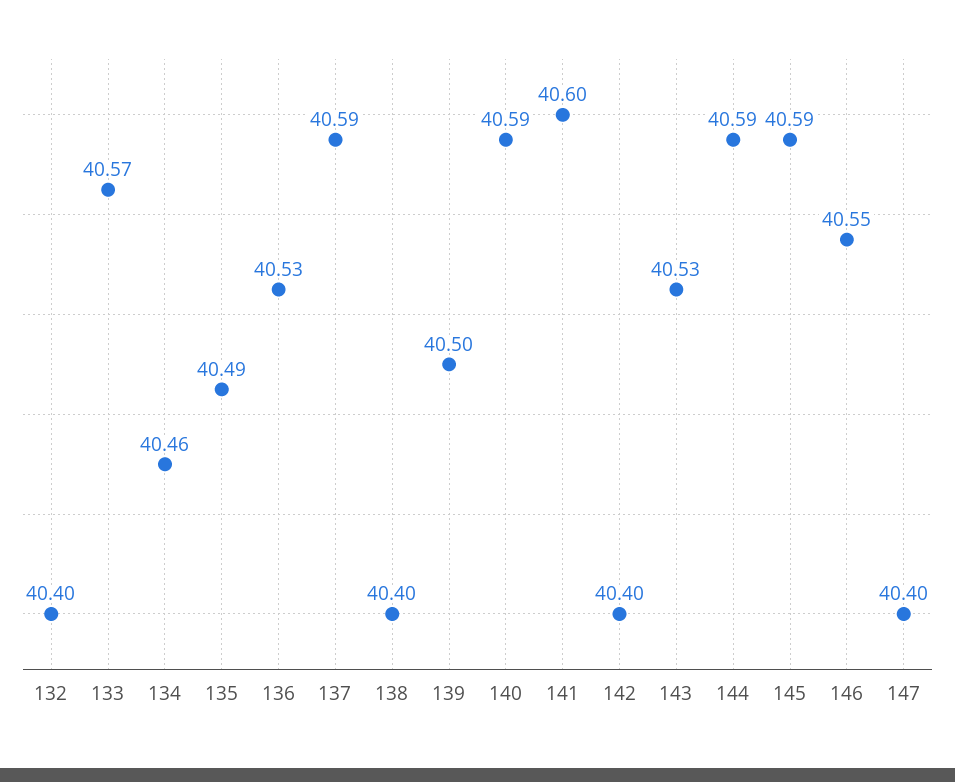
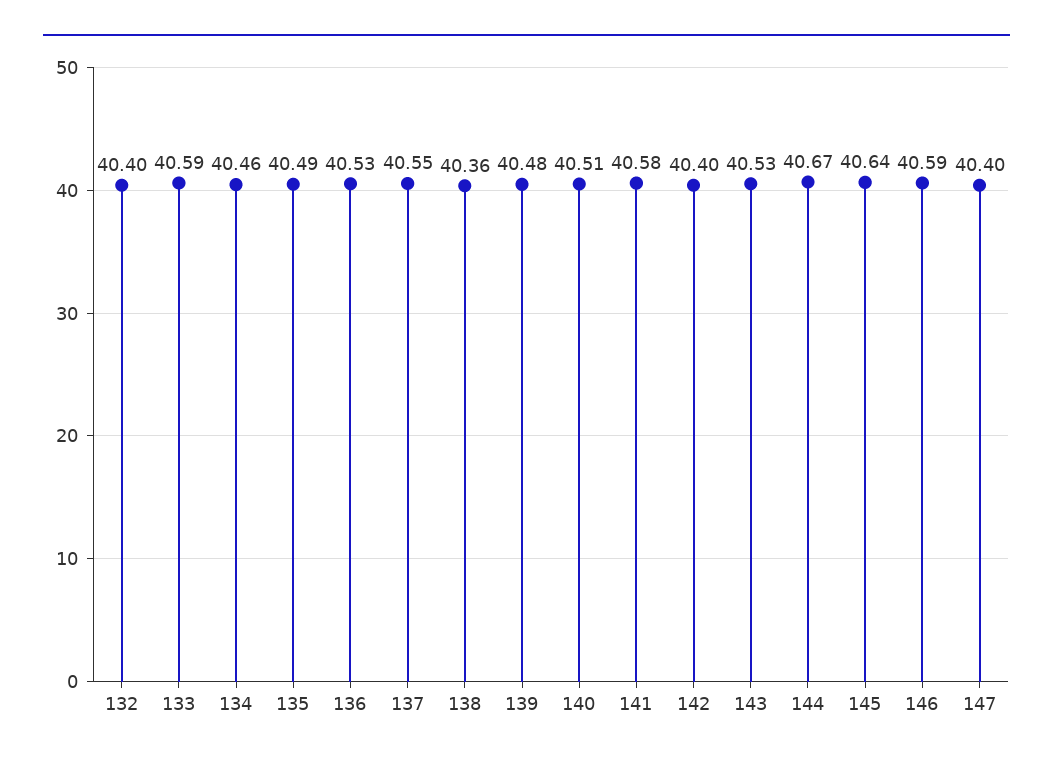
  {
    "132": 40.4,
-   "133": 40.57,
+   "133": 40.59,
    "134": 40.46,
    "135": 40.49,
    "136": 40.53,
-   "137": 40.59,
+   "137": 40.55,
-   "138": 40.4,
+   "138": 40.36,
-   "139": 40.5,
+   "139": 40.48,
-   "140": 40.59,
+   "140": 40.51,
-   "141": 40.6,
+   "141": 40.58,
    "142": 40.4,
    "143": 40.53,
-   "144": 40.59,
+   "144": 40.67,
-   "145": 40.59,
+   "145": 40.64,
-   "146": 40.55,
+   "146": 40.59,
    "147": 40.4
  }

